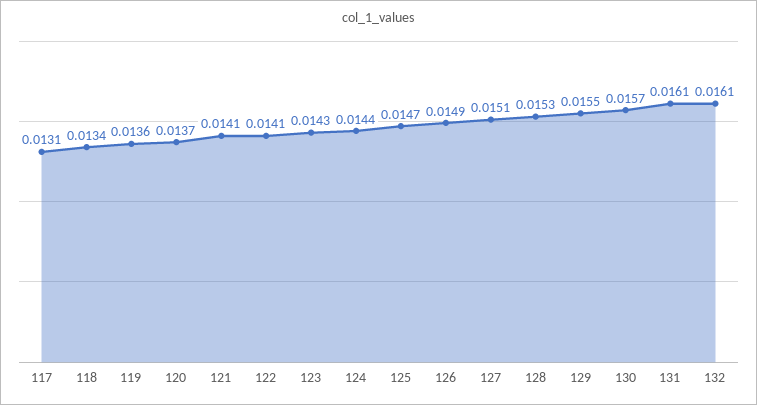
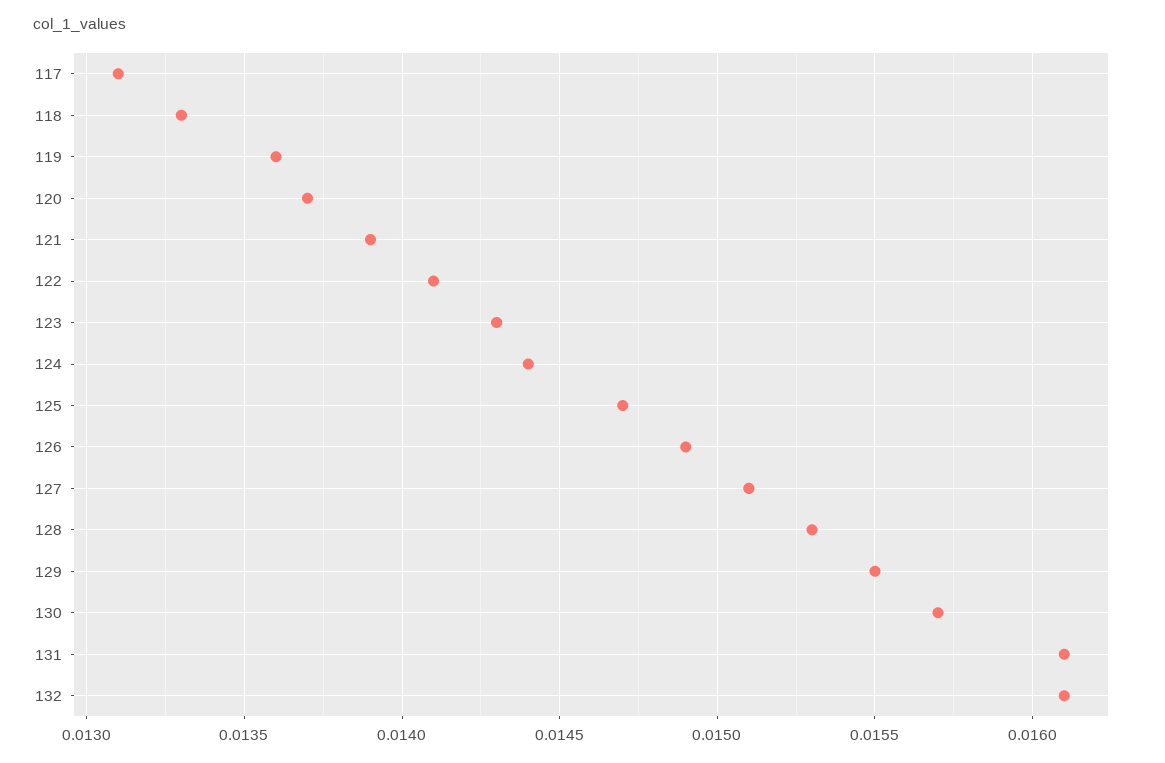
  {
    "117": 0.0131,
-   "118": 0.0134,
+   "118": 0.0133,
    "119": 0.0136,
    "120": 0.0137,
-   "121": 0.0141,
+   "121": 0.0139,
    "122": 0.0141,
    "123": 0.0143,
    "124": 0.0144,
    "125": 0.0147,
    "126": 0.0149,
    "127": 0.0151,
    "128": 0.0153,
    "129": 0.0155,
    "130": 0.0157,
    "131": 0.0161,
    "132": 0.0161
  }

